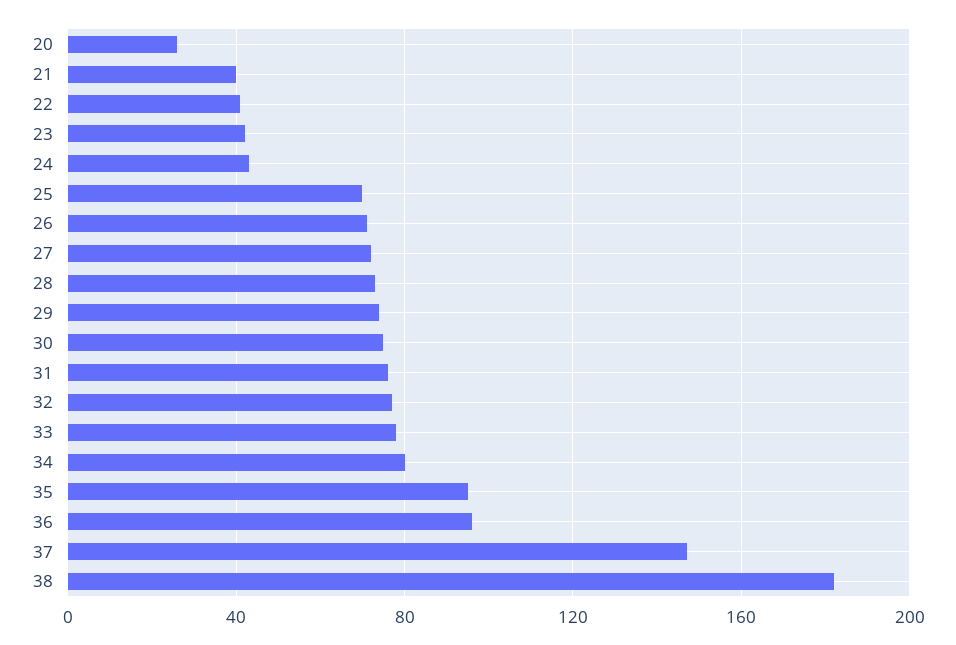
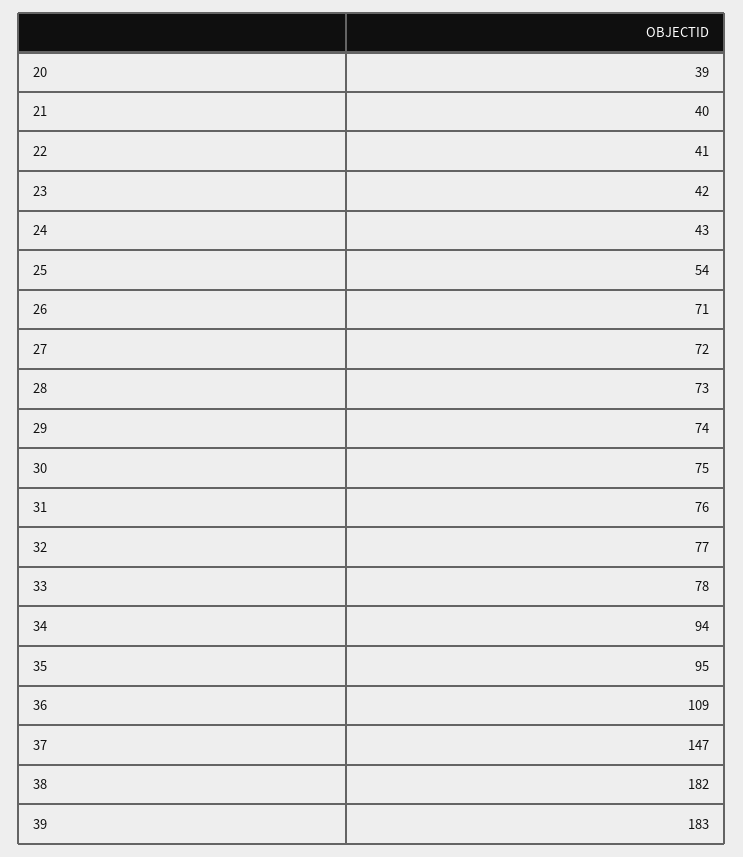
  {
-   "20": 25,
+   "20": 39,
    "21": 40,
    "22": 41,
    "23": 42,
    "24": 43,
-   "25": 70,
+   "25": 54,
    "26": 71,
    "27": 72,
    "28": 73,
    "29": 74,
    "30": 75,
    "31": 76,
    "32": 77,
    "33": 78,
-   "34": 80,
+   "34": 94,
    "35": 95,
-   "36": 95,
+   "36": 109,
    "37": 147,
-   "38": 182
+   "38": 182,
+   "39": 183
  }

